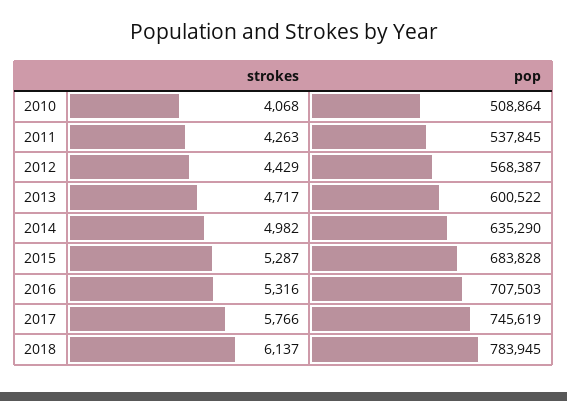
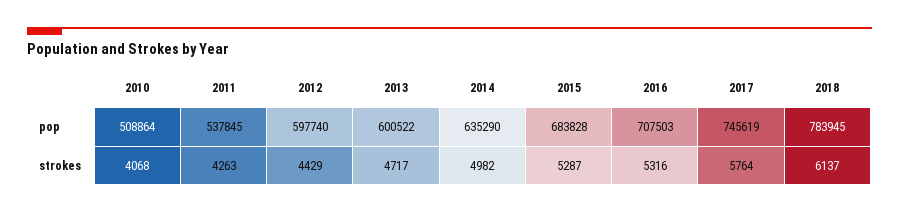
  {
    "strokes": {
      "2010": 4068,
      "2011": 4263,
      "2012": 4429,
      "2013": 4717,
      "2014": 4982,
      "2015": 5287,
      "2016": 5316,
-     "2017": 5766,
+     "2017": 5764,
      "2018": 6137
    },
    "pop": {
      "2010": 508864,
      "2011": 537845,
-     "2012": 568387,
+     "2012": 597740,
      "2013": 600522,
      "2014": 635290,
      "2015": 683828,
      "2016": 707503,
      "2017": 745619,
      "2018": 783945
    }
  }

